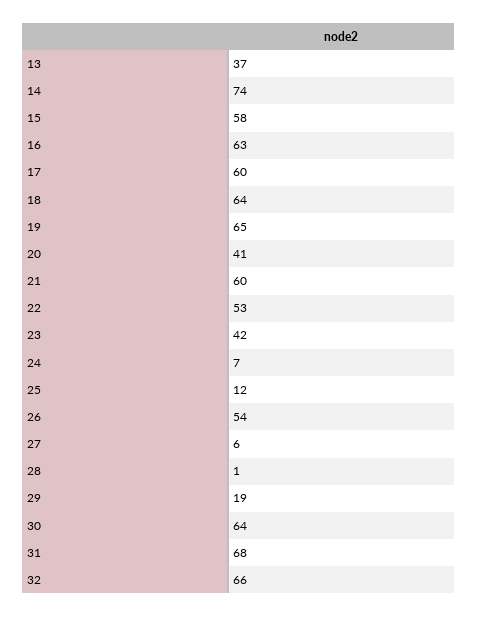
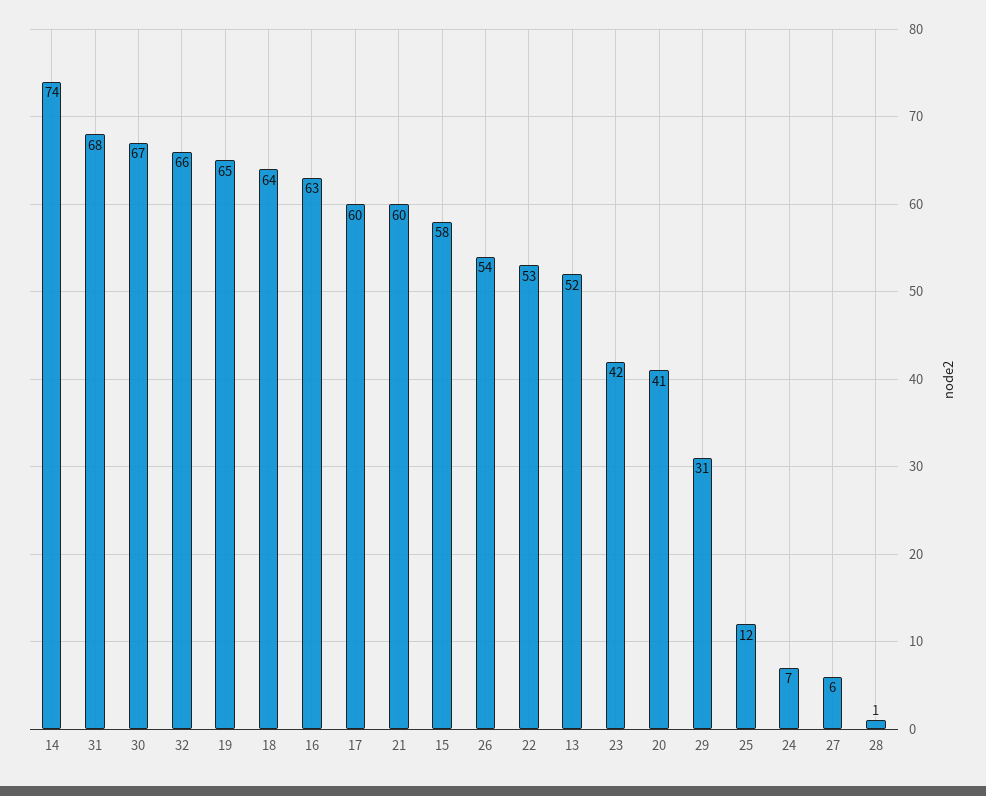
  {
-   "13": 37,
+   "13": 52,
    "14": 74,
    "15": 58,
    "16": 63,
    "17": 60,
    "18": 64,
    "19": 65,
    "20": 41,
    "21": 60,
    "22": 53,
    "23": 42,
    "24": 7,
    "25": 12,
    "26": 54,
    "27": 6,
    "28": 1,
-   "29": 19,
+   "29": 31,
-   "30": 64,
+   "30": 67,
    "31": 68,
    "32": 66
  }

